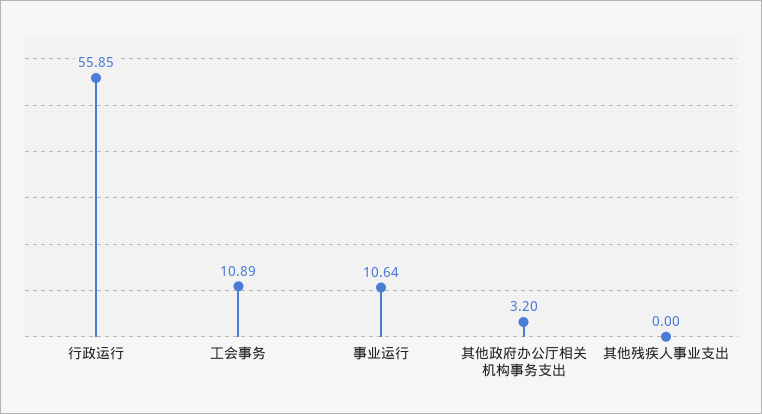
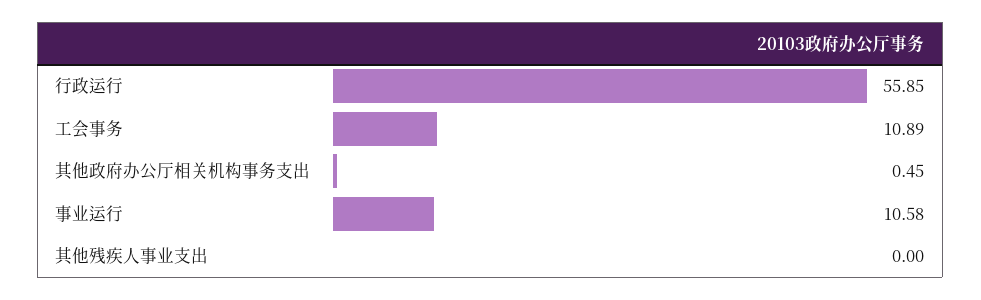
  {
    "行政运行": 55.85,
    "工会事务": 10.89,
-   "事业运行": 10.64,
+   "事业运行": 10.58,
-   "其他政府办公厅相关机构事务支出": 3.2,
+   "其他政府办公厅相关机构事务支出": 0.45,
    "其他残疾人事业支出": 0
  }

